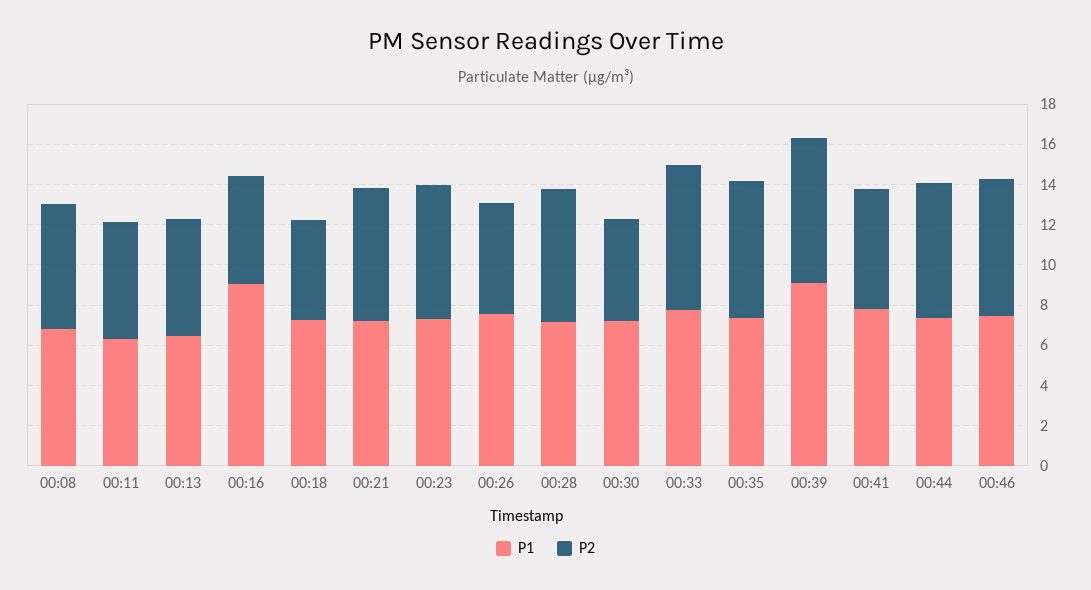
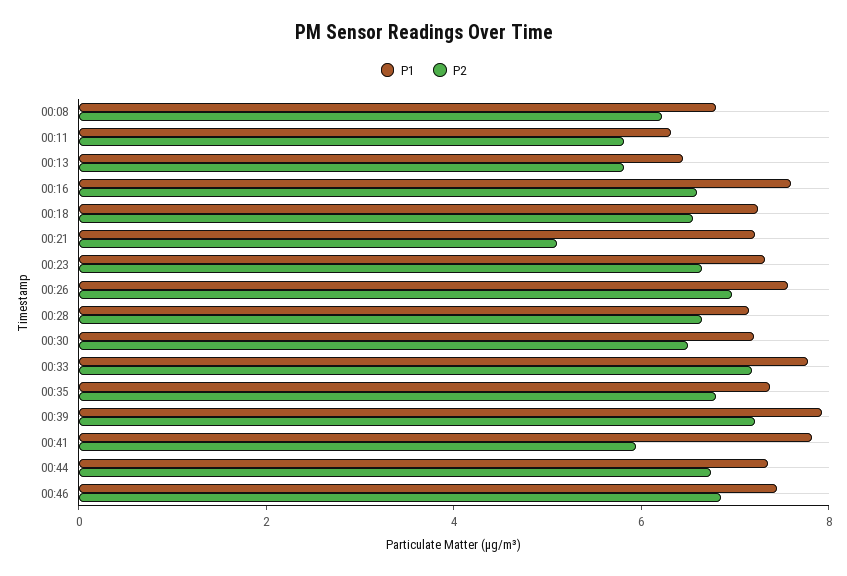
  {
    "P1": {
      "00:08": 7,
      "00:11": 6.5,
      "00:13": 6.5,
-     "00:16": 9,
+     "00:16": 7.5,
      "00:18": 7.5,
      "00:21": 7,
      "00:23": 7.5,
      "00:26": 7.5,
      "00:28": 7,
      "00:30": 7,
      "00:33": 8,
      "00:35": 7.5,
-     "00:39": 9,
+     "00:39": 8,
      "00:41": 8,
      "00:44": 7.5,
      "00:46": 7.5
    },
    "P2": {
      "00:08": 6,
      "00:11": 6,
      "00:13": 6,
-     "00:16": 5.5,
+     "00:16": 6.5,
-     "00:18": 5,
+     "00:18": 6.5,
-     "00:21": 6.5,
+     "00:21": 5,
      "00:23": 6.5,
-     "00:26": 5.5,
+     "00:26": 7,
      "00:28": 6.5,
-     "00:30": 5,
+     "00:30": 6.5,
      "00:33": 7,
      "00:35": 7,
      "00:39": 7,
      "00:41": 6,
      "00:44": 7,
      "00:46": 7
    }
  }

